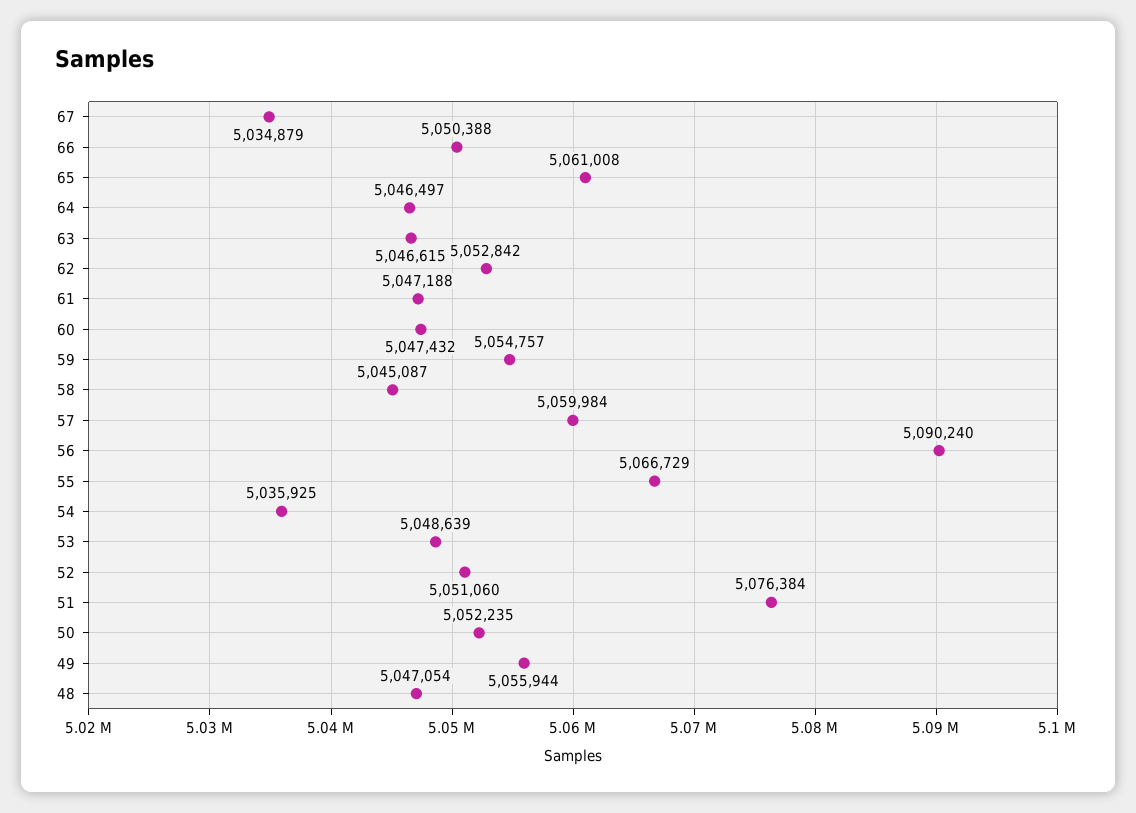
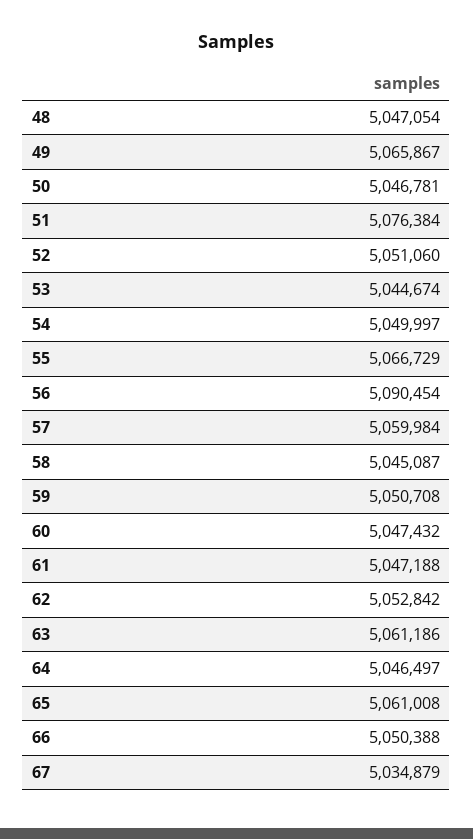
  {
    "67": 5034879,
    "66": 5050388,
    "65": 5061008,
    "64": 5046497,
-   "63": 5046615,
+   "63": 5061186,
    "62": 5052842,
    "61": 5047188,
    "60": 5047432,
-   "59": 5054757,
+   "59": 5050708,
    "58": 5045087,
    "57": 5059984,
-   "56": 5090240,
+   "56": 5090454,
    "55": 5066729,
-   "54": 5035925,
+   "54": 5049997,
-   "53": 5048639,
+   "53": 5044674,
    "52": 5051060,
    "51": 5076384,
-   "50": 5052235,
+   "50": 5046781,
-   "49": 5055944,
+   "49": 5065867,
    "48": 5047054
  }

